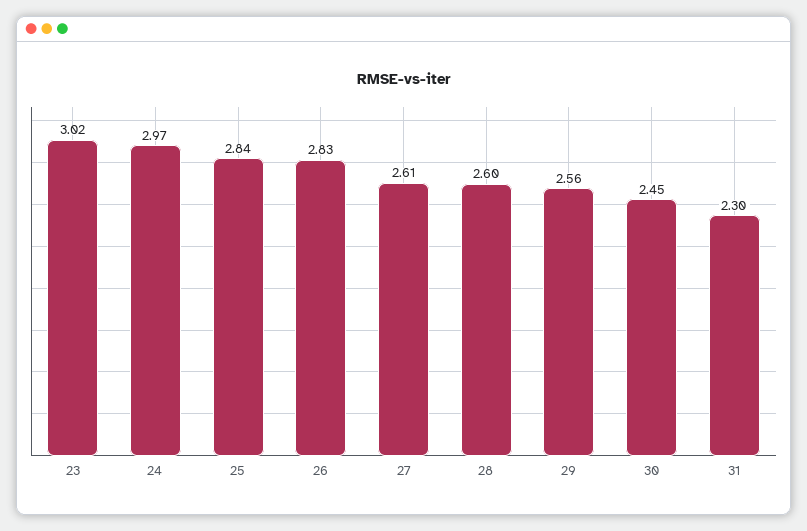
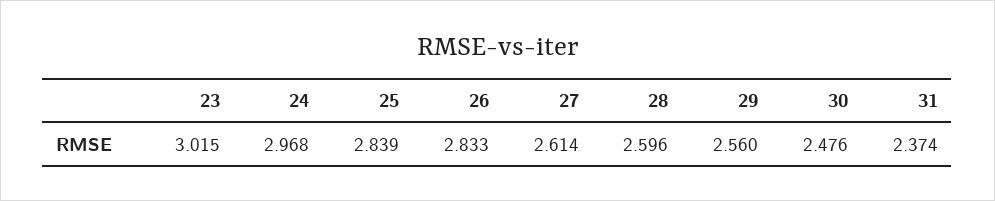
  {
    "23": 3.015,
    "24": 2.968,
    "25": 2.839,
    "26": 2.833,
    "27": 2.614,
    "28": 2.596,
    "29": 2.56,
-   "30": 2.45,
+   "30": 2.476,
-   "31": 2.3
+   "31": 2.374
  }

